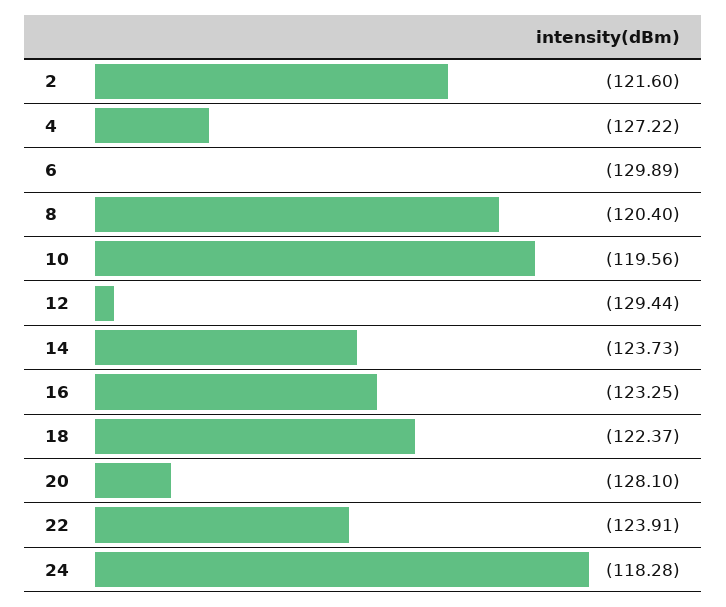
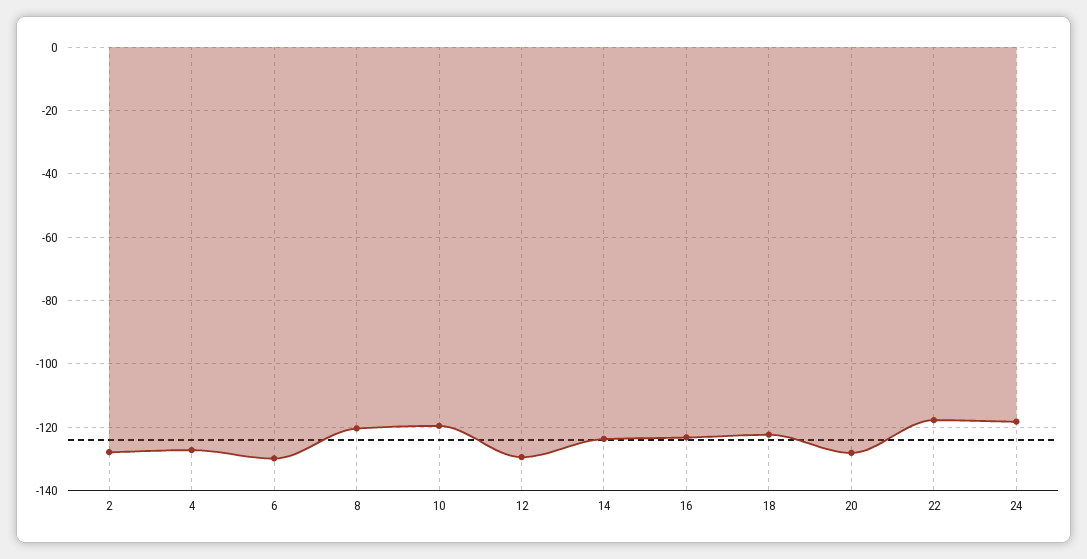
  {
-   "2": -121.6,
+   "2": -128,
    "4": -127.22,
    "6": -129.89,
    "8": -120.4,
    "10": -119.56,
    "12": -129.44,
    "14": -123.73,
    "16": -123.25,
    "18": -122.37,
    "20": -128.1,
-   "22": -123.91,
+   "22": -118,
    "24": -118.28
  }

